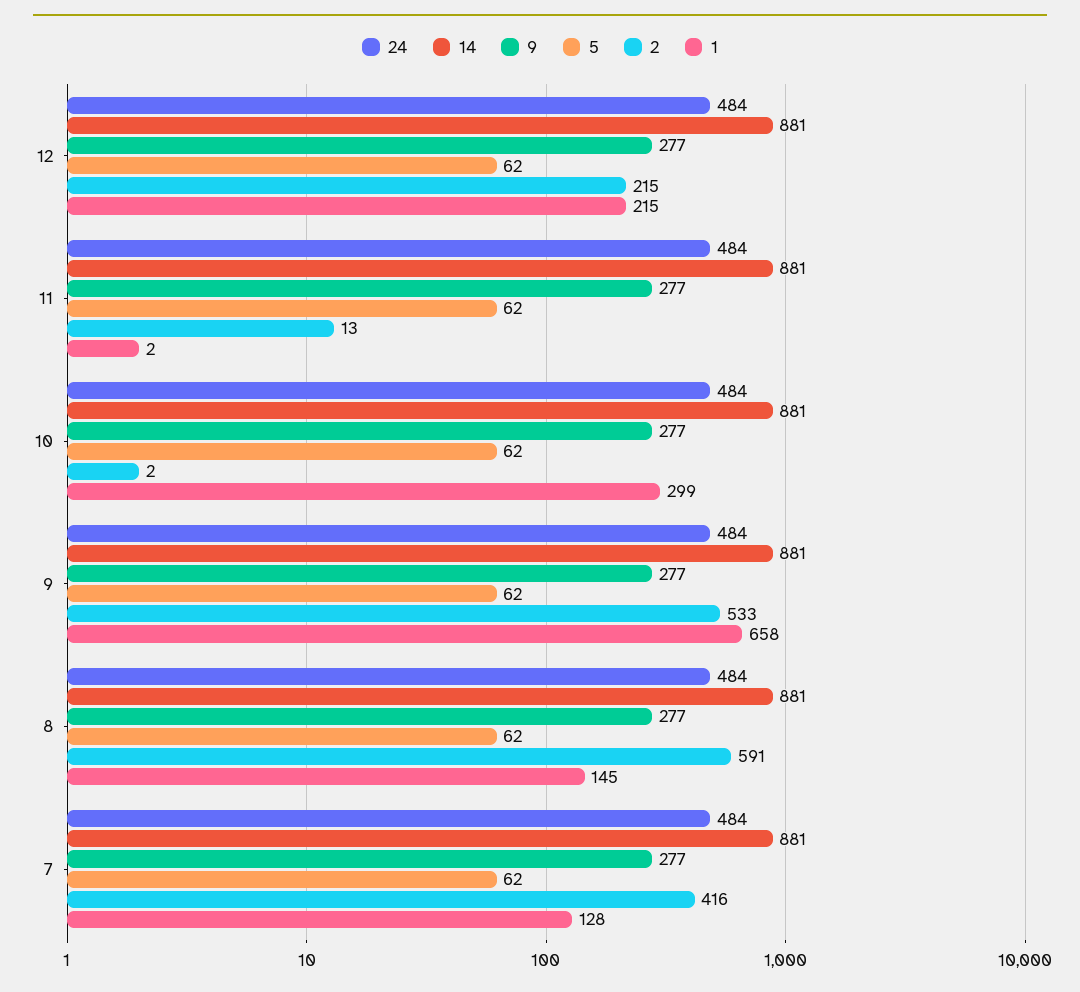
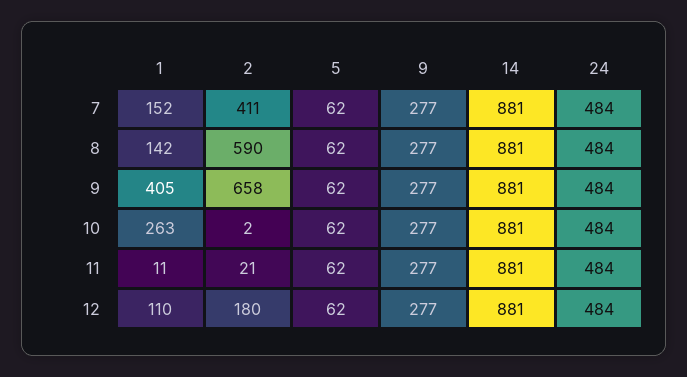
  {
    "24": {
      "12": 484,
      "11": 484,
      "10": 484,
      "9": 484,
      "8": 484,
      "7": 484
    },
    "14": {
      "12": 881,
      "11": 881,
      "10": 881,
      "9": 881,
      "8": 881,
      "7": 881
    },
    "9": {
      "12": 277,
      "11": 277,
      "10": 277,
      "9": 277,
      "8": 277,
      "7": 277
    },
    "5": {
      "12": 62,
      "11": 62,
      "10": 62,
      "9": 62,
      "8": 62,
      "7": 62
    },
    "2": {
-     "12": 215,
+     "12": 180,
-     "11": 13,
+     "11": 21,
      "10": 2,
-     "9": 533,
+     "9": 658,
-     "8": 591,
+     "8": 590,
-     "7": 416
+     "7": 411
    },
    "1": {
-     "12": 215,
+     "12": 110,
-     "11": 2,
+     "11": 11,
-     "10": 299,
+     "10": 263,
-     "9": 658,
+     "9": 405,
-     "8": 145,
+     "8": 142,
-     "7": 128
+     "7": 152
    }
  }

